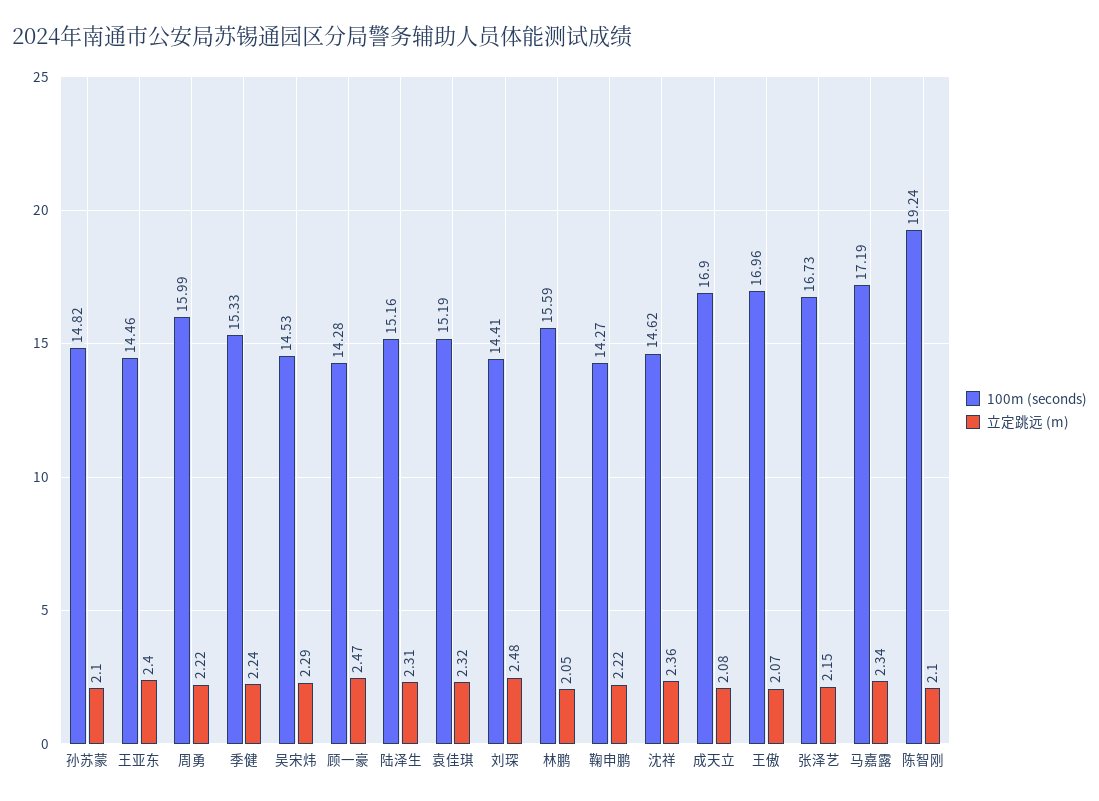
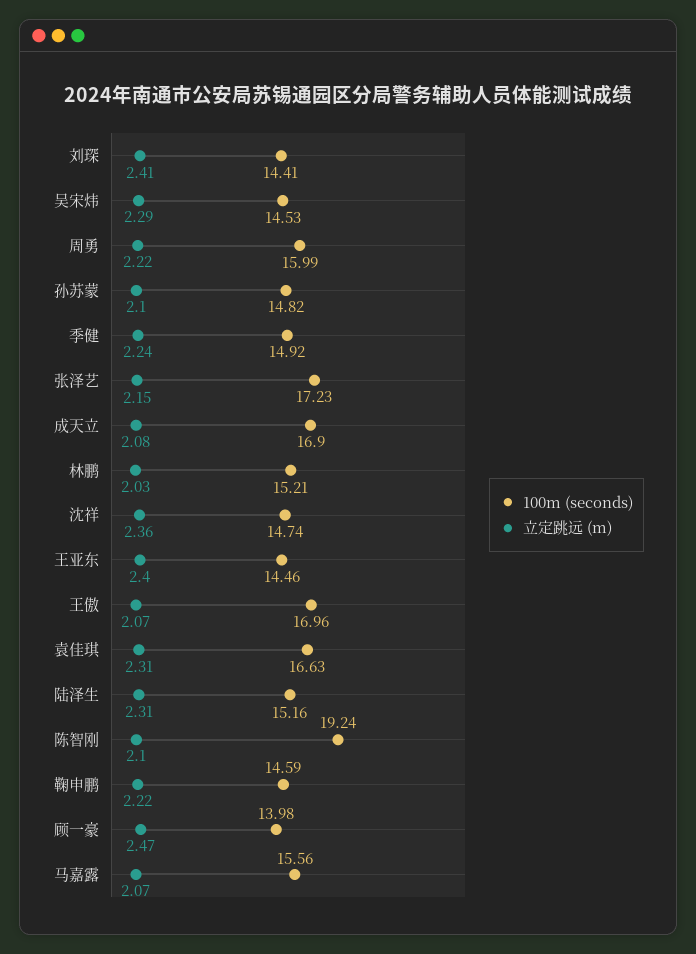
  {
    "100m (seconds)": {
      "孙苏蒙": 14.82,
      "王亚东": 14.46,
      "周勇": 15.99,
-     "季健": 15.33,
+     "季健": 14.92,
      "吴宋炜": 14.53,
-     "顾一豪": 14.28,
+     "顾一豪": 13.98,
      "陆泽生": 15.16,
-     "袁佳琪": 15.19,
+     "袁佳琪": 16.63,
      "刘琛": 14.41,
-     "林鹏": 15.59,
+     "林鹏": 15.21,
-     "鞠申鹏": 14.27,
+     "鞠申鹏": 14.59,
-     "沈祥": 14.62,
+     "沈祥": 14.74,
      "成天立": 16.9,
      "王傲": 16.96,
-     "张泽艺": 16.73,
+     "张泽艺": 17.23,
-     "马嘉露": 17.19,
+     "马嘉露": 15.56,
      "陈智刚": 19.24
    },
    "立定跳远 (m)": {
      "孙苏蒙": 2.1,
      "王亚东": 2.4,
      "周勇": 2.22,
      "季健": 2.24,
      "吴宋炜": 2.29,
      "顾一豪": 2.47,
      "陆泽生": 2.31,
-     "袁佳琪": 2.32,
+     "袁佳琪": 2.31,
-     "刘琛": 2.48,
+     "刘琛": 2.41,
-     "林鹏": 2.05,
+     "林鹏": 2.03,
      "鞠申鹏": 2.22,
      "沈祥": 2.36,
      "成天立": 2.08,
      "王傲": 2.07,
      "张泽艺": 2.15,
-     "马嘉露": 2.34,
+     "马嘉露": 2.07,
      "陈智刚": 2.1
    }
  }

